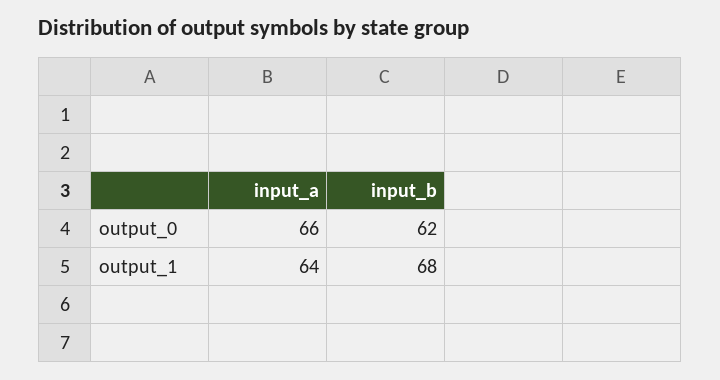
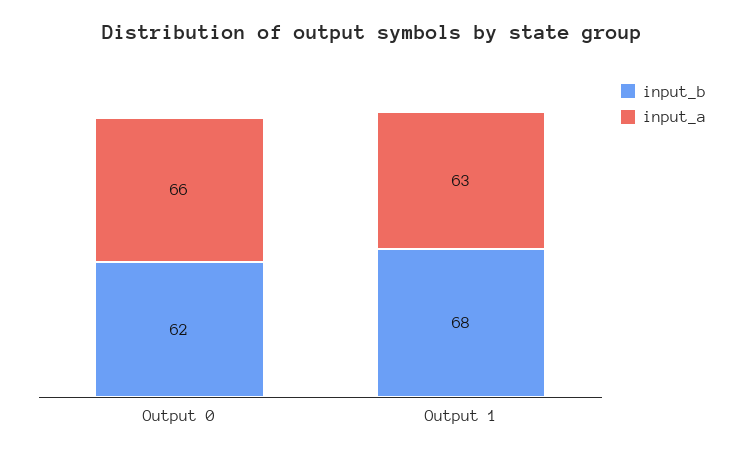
  {
    "input_a": {
      "output_0": 66,
-     "output_1": 64
+     "output_1": 63
    },
    "input_b": {
      "output_0": 62,
      "output_1": 68
    }
  }

